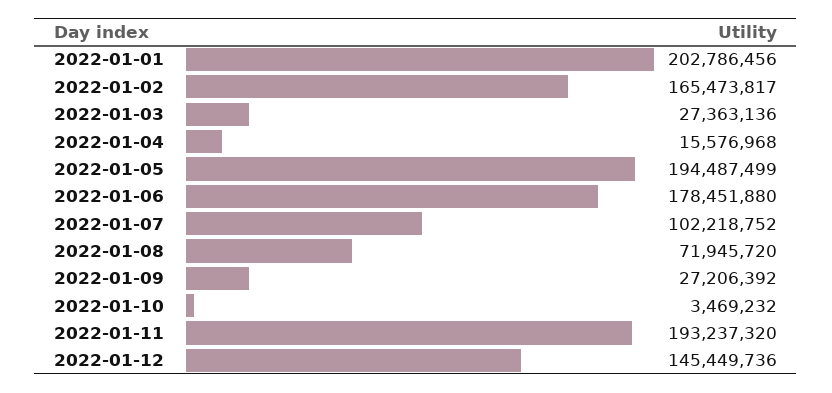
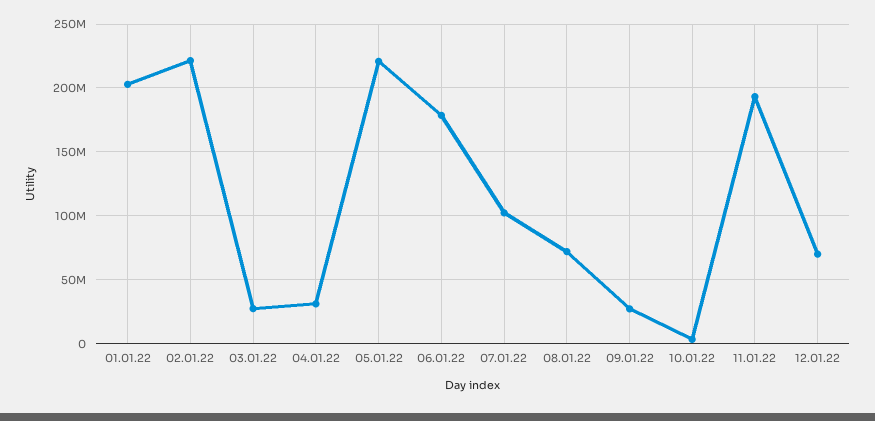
  {
    "2022-01-01": 202786456,
-   "2022-01-02": 165473817,
+   "2022-01-02": 220000000,
    "2022-01-03": 27363136,
-   "2022-01-04": 15576968,
+   "2022-01-04": 30000000,
-   "2022-01-05": 194487499,
+   "2022-01-05": 220000000,
    "2022-01-06": 178451880,
    "2022-01-07": 102218752,
    "2022-01-08": 71945720,
    "2022-01-09": 27206392,
    "2022-01-10": 3469232,
    "2022-01-11": 193237320,
-   "2022-01-12": 145449736
+   "2022-01-12": 70000000
  }

